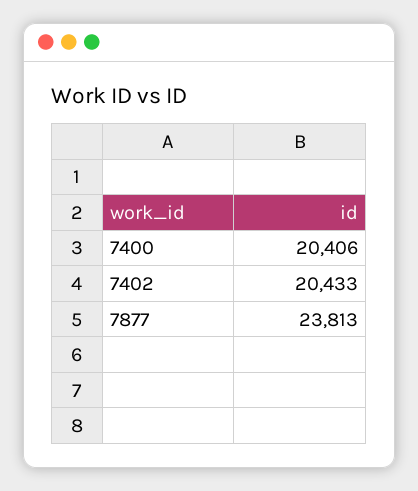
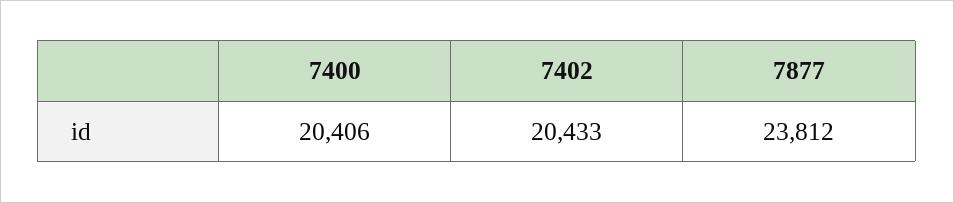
  {
    "7400": 20406,
    "7402": 20433,
-   "7877": 23813
+   "7877": 23812
  }

